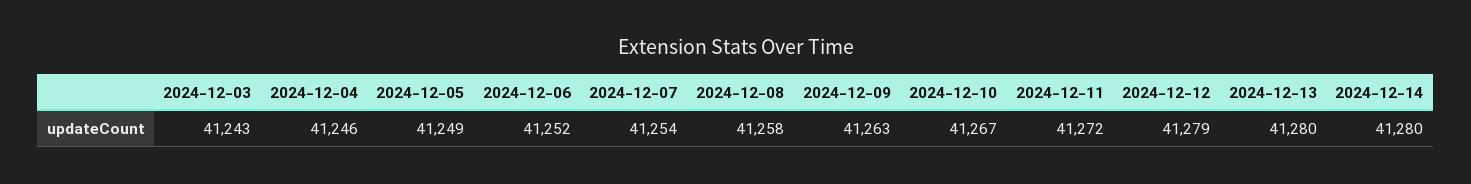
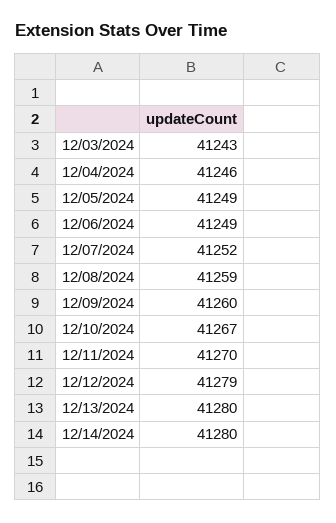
  {
    "2024-12-03": 41243,
    "2024-12-04": 41246,
    "2024-12-05": 41249,
-   "2024-12-06": 41252,
+   "2024-12-06": 41249,
-   "2024-12-07": 41254,
+   "2024-12-07": 41252,
-   "2024-12-08": 41258,
+   "2024-12-08": 41259,
-   "2024-12-09": 41263,
+   "2024-12-09": 41260,
    "2024-12-10": 41267,
-   "2024-12-11": 41272,
+   "2024-12-11": 41270,
    "2024-12-12": 41279,
    "2024-12-13": 41280,
    "2024-12-14": 41280
  }

